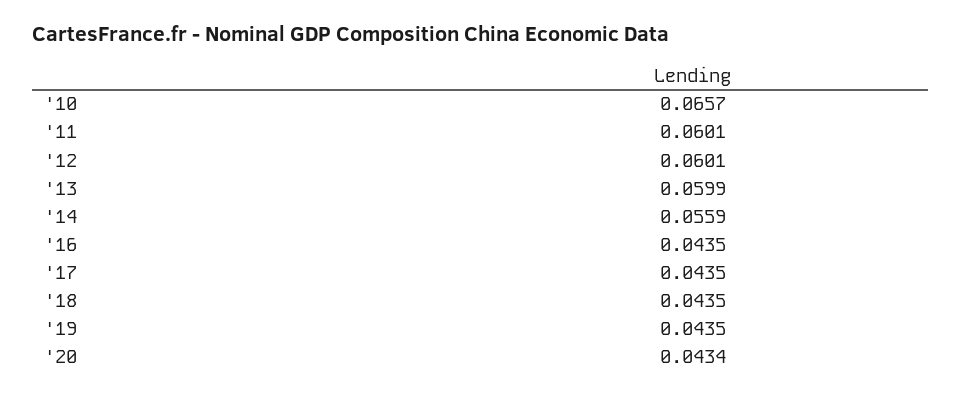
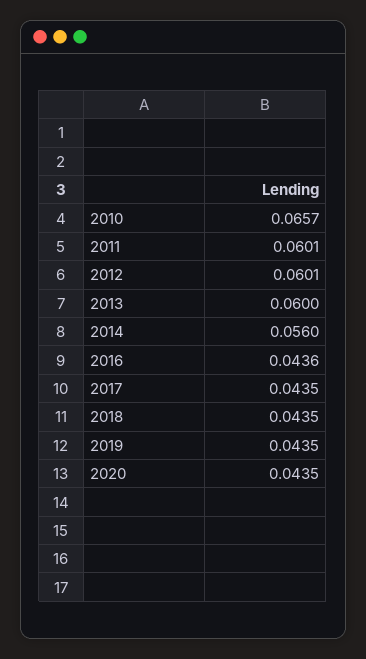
  {
    "'10": 0.0657,
    "'11": 0.0601,
    "'12": 0.0601,
-   "'13": 0.0599,
+   "'13": 0.06,
-   "'14": 0.0559,
+   "'14": 0.056,
-   "'16": 0.0435,
+   "'16": 0.0436,
    "'17": 0.0435,
    "'18": 0.0435,
    "'19": 0.0435,
-   "'20": 0.0434
+   "'20": 0.0435
  }

